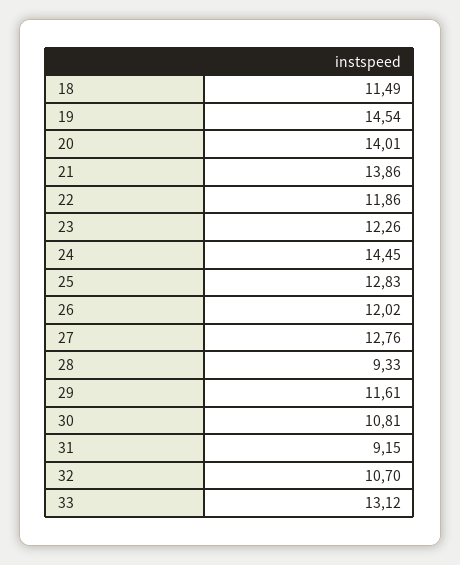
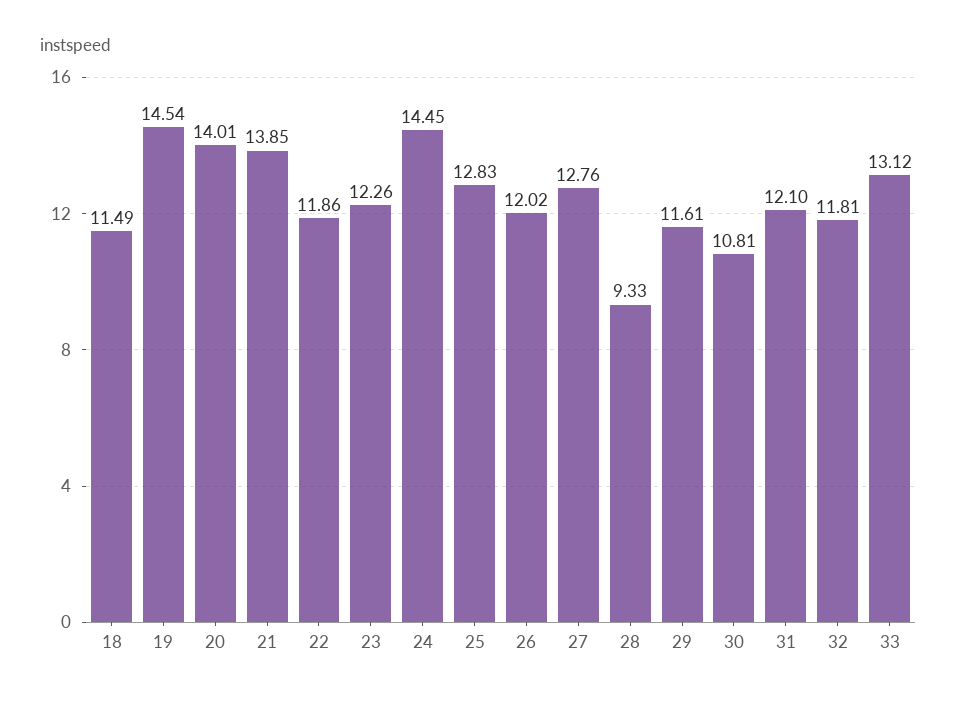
  {
    "18": 11.49,
    "19": 14.54,
    "20": 14.01,
-   "21": 13.86,
+   "21": 13.85,
    "22": 11.86,
    "23": 12.26,
    "24": 14.45,
    "25": 12.83,
    "26": 12.02,
    "27": 12.76,
    "28": 9.33,
    "29": 11.61,
    "30": 10.81,
-   "31": 9.15,
+   "31": 12.1,
-   "32": 10.7,
+   "32": 11.81,
    "33": 13.12
  }

